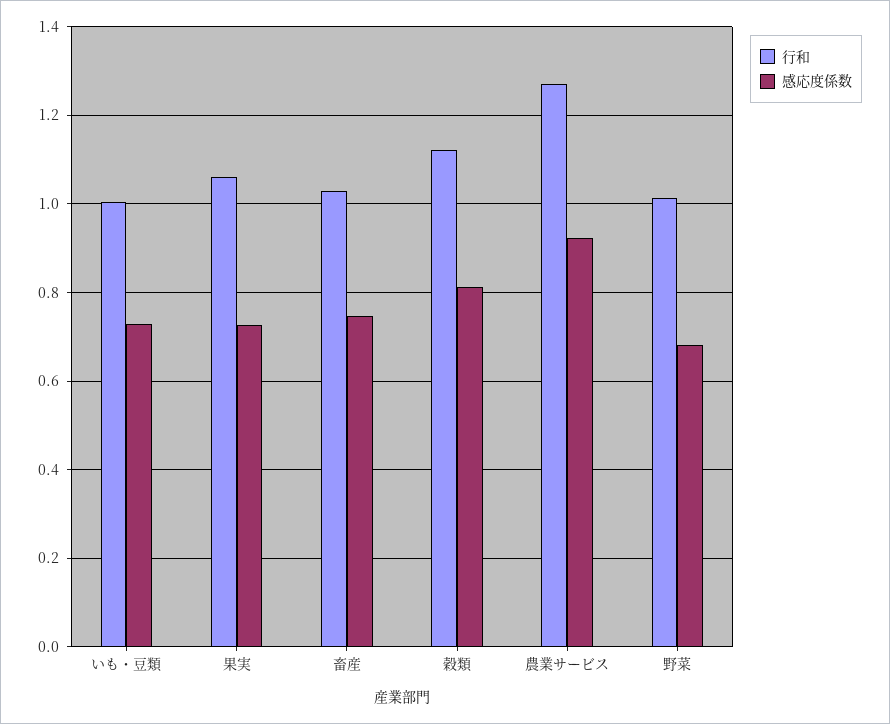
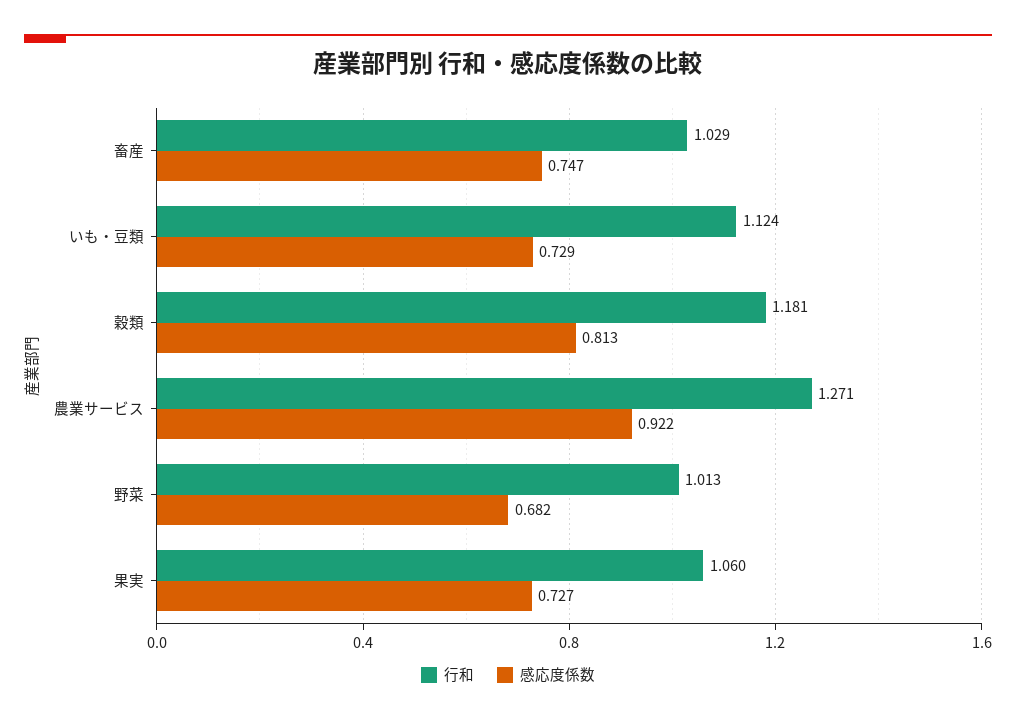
  {
    "行和": {
-     "いも・豆類": 1,
+     "いも・豆類": 1.124,
      "果実": 1.06,
      "畜産": 1.029,
-     "穀類": 1.12,
+     "穀類": 1.181,
      "農業サービス": 1.271,
      "野菜": 1.013
    },
    "感応度係数": {
      "いも・豆類": 0.729,
      "果実": 0.727,
      "畜産": 0.747,
      "穀類": 0.813,
      "農業サービス": 0.922,
      "野菜": 0.682
    }
  }

